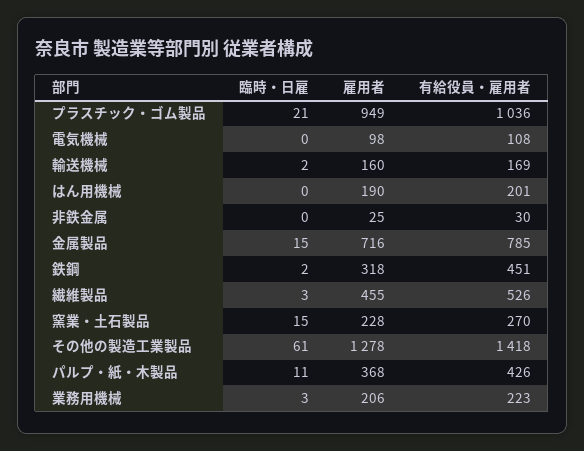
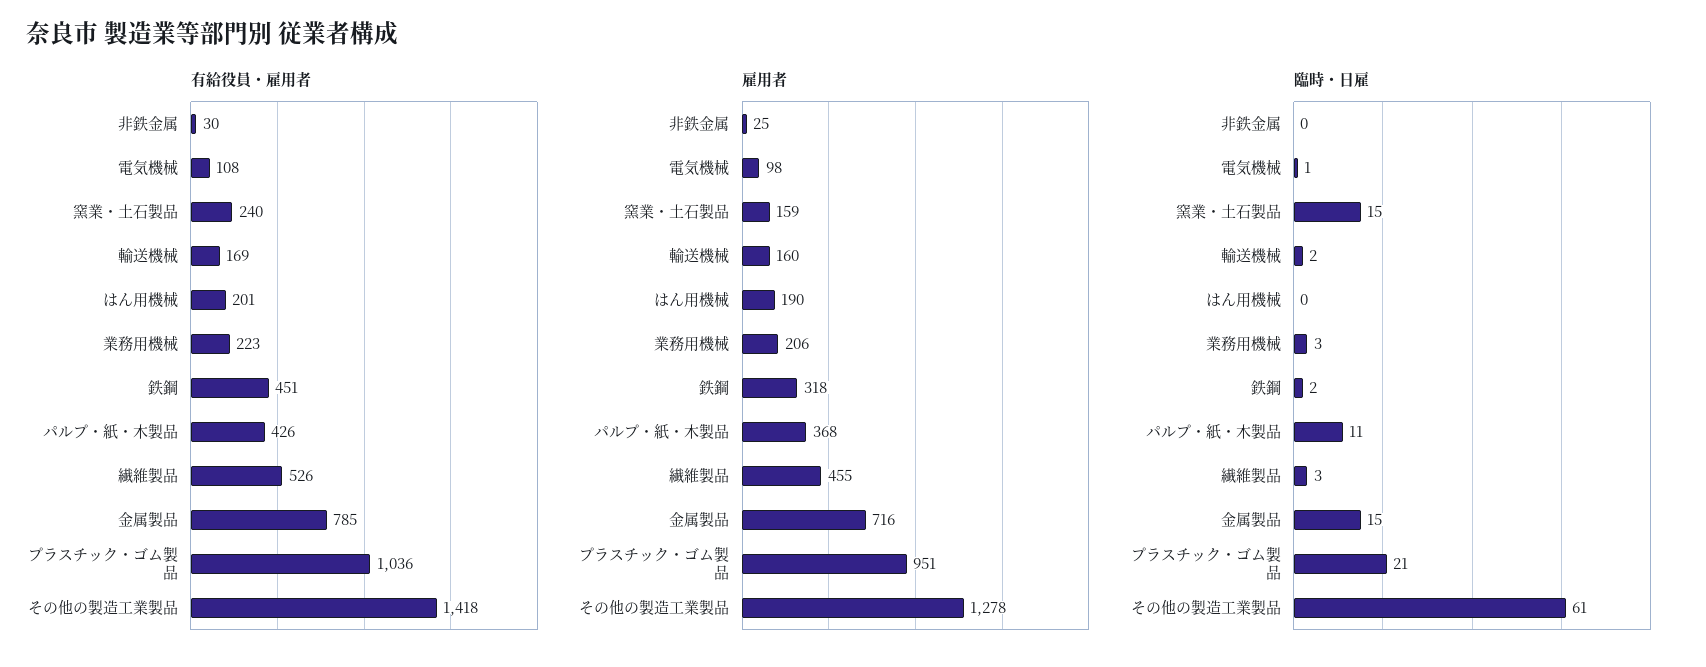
  {
    "臨時・日雇": {
      "プラスチック・ゴム製品": 21,
-     "電気機械": 0,
+     "電気機械": 1,
      "輸送機械": 2,
      "はん用機械": 0,
      "非鉄金属": 0,
      "金属製品": 15,
      "鉄鋼": 2,
      "繊維製品": 3,
      "窯業・土石製品": 15,
      "その他の製造工業製品": 61,
      "パルプ・紙・木製品": 11,
      "業務用機械": 3
    },
    "雇用者": {
-     "プラスチック・ゴム製品": 949,
+     "プラスチック・ゴム製品": 951,
      "電気機械": 98,
      "輸送機械": 160,
      "はん用機械": 190,
      "非鉄金属": 25,
      "金属製品": 716,
      "鉄鋼": 318,
      "繊維製品": 455,
-     "窯業・土石製品": 228,
+     "窯業・土石製品": 159,
      "その他の製造工業製品": 1278,
      "パルプ・紙・木製品": 368,
      "業務用機械": 206
    },
    "有給役員・雇用者": {
      "プラスチック・ゴム製品": 1036,
      "電気機械": 108,
      "輸送機械": 169,
      "はん用機械": 201,
      "非鉄金属": 30,
      "金属製品": 785,
      "鉄鋼": 451,
      "繊維製品": 526,
-     "窯業・土石製品": 270,
+     "窯業・土石製品": 240,
      "その他の製造工業製品": 1418,
      "パルプ・紙・木製品": 426,
      "業務用機械": 223
    }
  }

